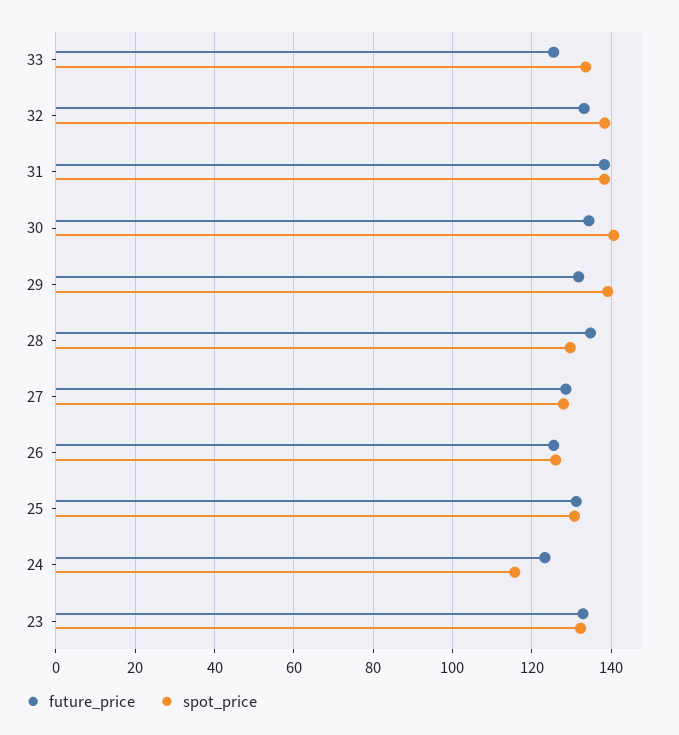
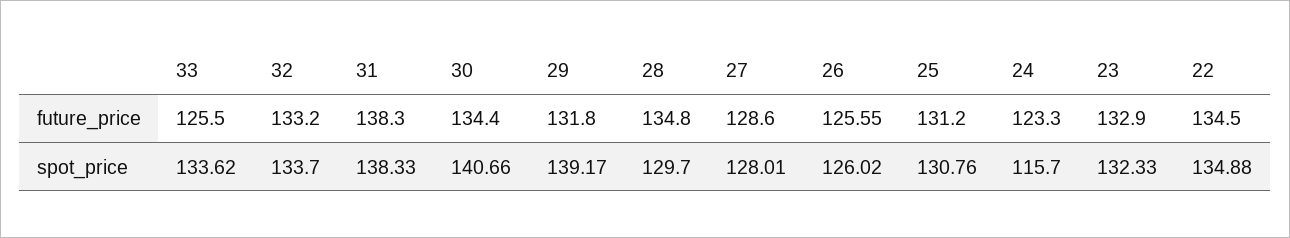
  {
    "future_price": {
      "33": 125.5,
      "32": 133.2,
      "31": 138.3,
      "30": 134.4,
      "29": 131.8,
      "28": 134.8,
      "27": 128.6,
      "26": 125.55,
      "25": 131.2,
      "24": 123.3,
-     "23": 132.9
+     "23": 132.9,
+     "22": 134.5
    },
    "spot_price": {
      "33": 133.62,
-     "32": 138,
+     "32": 133.7,
      "31": 138.33,
      "30": 140.66,
      "29": 139.17,
      "28": 129.7,
      "27": 128.01,
      "26": 126.02,
      "25": 130.76,
      "24": 115.7,
-     "23": 132.33
+     "23": 132.33,
+     "22": 134.88
    }
  }

